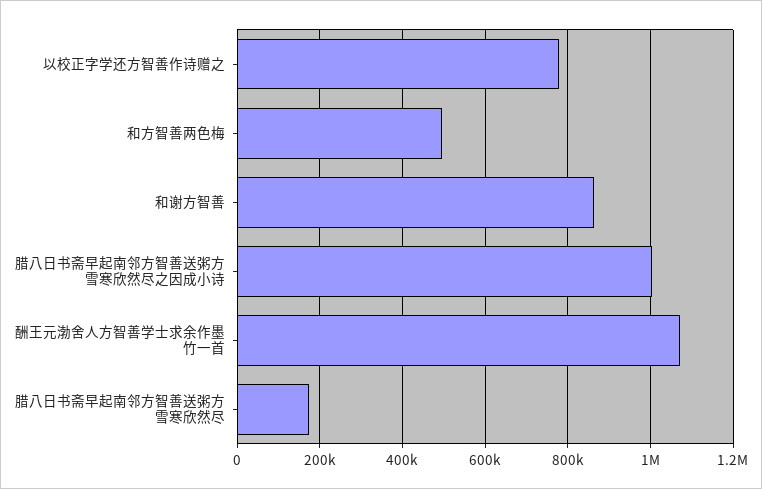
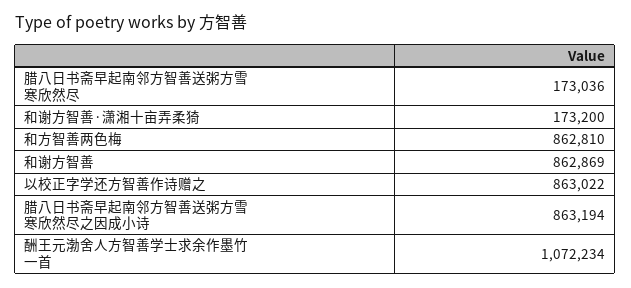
  {
-   "以校正字学还方智善作诗赠之": 780000,
+   "以校正字学还方智善作诗赠之": 863022,
-   "和方智善两色梅": 500000,
+   "和方智善两色梅": 862810,
    "和谢方智善": 862869,
-   "腊八日书斋早起南邻方智善送粥方雪寒欣然尽之因成小诗": 1000000,
+   "腊八日书斋早起南邻方智善送粥方雪寒欣然尽之因成小诗": 863194,
    "酬王元渤舍人方智善学士求余作墨竹一首": 1072234,
-   "腊八日书斋早起南邻方智善送粥方雪寒欣然尽": 173036
+   "腊八日书斋早起南邻方智善送粥方雪寒欣然尽": 173036,
+   "和谢方智善·潇湘十亩弄柔猗": 173200
  }

